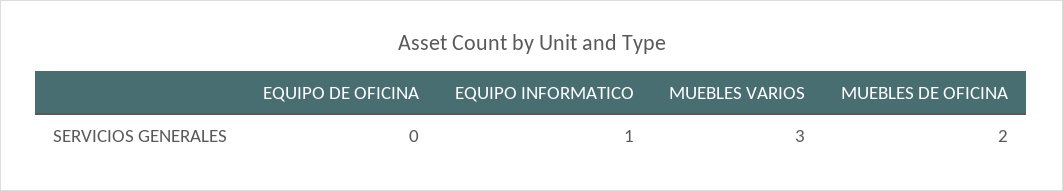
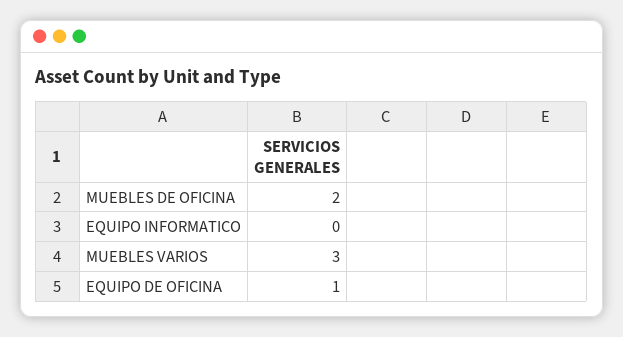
  {
-   "EQUIPO DE OFICINA": 0,
+   "EQUIPO DE OFICINA": 1,
-   "EQUIPO INFORMATICO": 1,
+   "EQUIPO INFORMATICO": 0,
    "MUEBLES VARIOS": 3,
    "MUEBLES DE OFICINA": 2
  }

